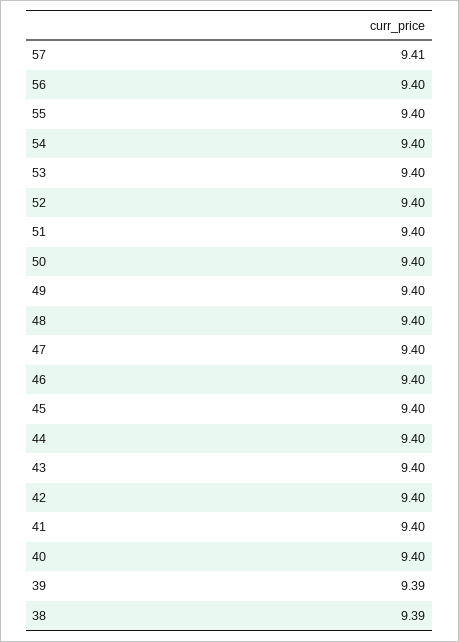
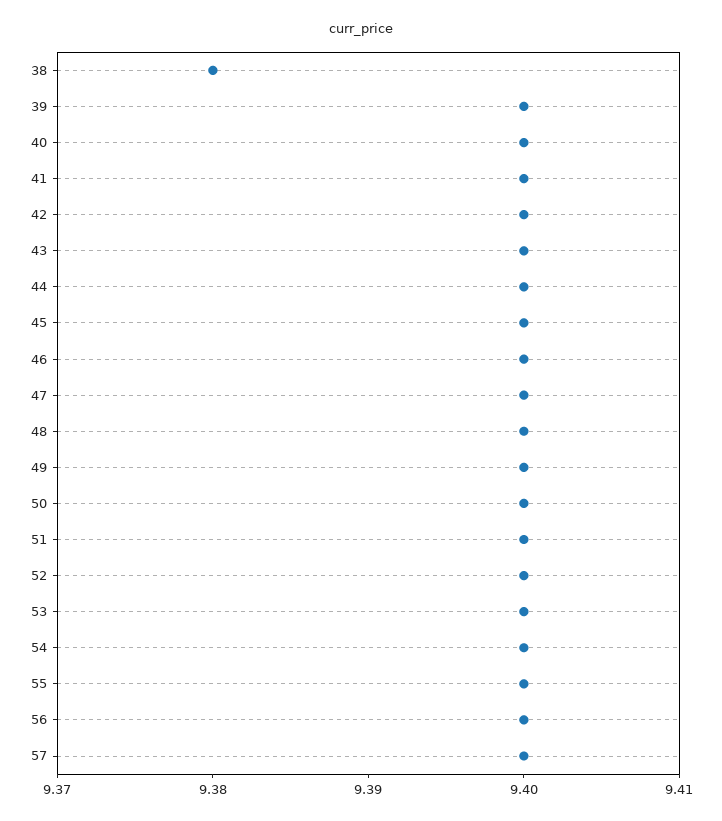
  {
-   "57": 9.41,
+   "57": 9.4,
    "56": 9.4,
    "55": 9.4,
    "54": 9.4,
    "53": 9.4,
    "52": 9.4,
    "51": 9.4,
    "50": 9.4,
    "49": 9.4,
    "48": 9.4,
    "47": 9.4,
    "46": 9.4,
    "45": 9.4,
    "44": 9.4,
    "43": 9.4,
    "42": 9.4,
    "41": 9.4,
    "40": 9.4,
-   "39": 9.39,
+   "39": 9.4,
-   "38": 9.39
+   "38": 9.38
  }

